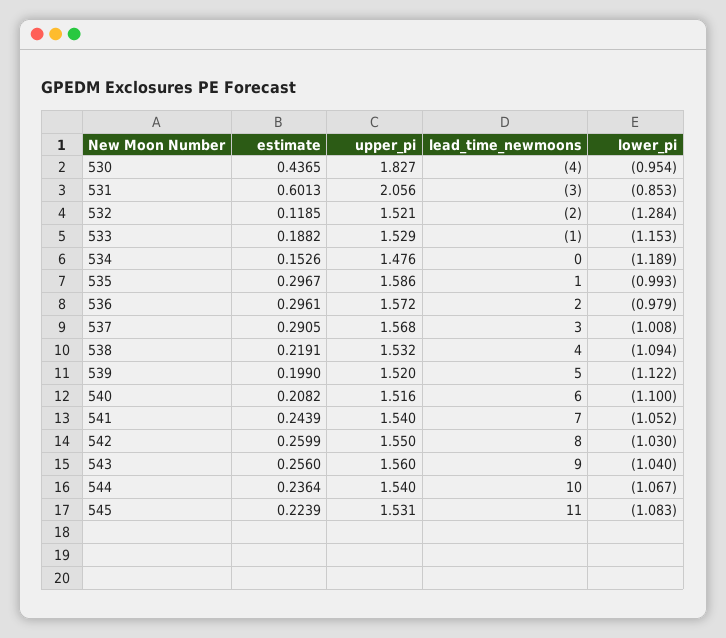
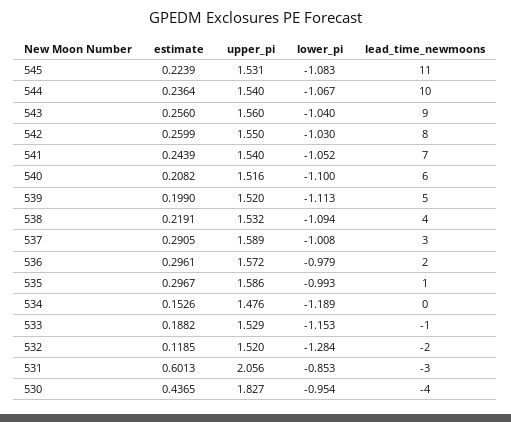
  {
    "estimate": {
      "530": 0.4365,
      "531": 0.6013,
      "532": 0.1185,
      "533": 0.1882,
      "534": 0.1526,
      "535": 0.2967,
      "536": 0.2961,
      "537": 0.2905,
      "538": 0.2191,
      "539": 0.199,
      "540": 0.2082,
      "541": 0.2439,
      "542": 0.2599,
      "543": 0.256,
      "544": 0.2364,
      "545": 0.2239
    },
    "upper_pi": {
      "530": 1.827,
      "531": 2.056,
-     "532": 1.521,
+     "532": 1.52,
      "533": 1.529,
      "534": 1.476,
      "535": 1.586,
      "536": 1.572,
-     "537": 1.568,
+     "537": 1.589,
      "538": 1.532,
      "539": 1.52,
      "540": 1.516,
      "541": 1.54,
      "542": 1.55,
      "543": 1.56,
      "544": 1.54,
      "545": 1.531
    },
    "lead_time_newmoons": {
      "530": -4,
      "531": -3,
      "532": -2,
      "533": -1,
      "534": 0,
      "535": 1,
      "536": 2,
      "537": 3,
      "538": 4,
      "539": 5,
      "540": 6,
      "541": 7,
      "542": 8,
      "543": 9,
      "544": 10,
      "545": 11
    },
    "lower_pi": {
      "530": -0.954,
      "531": -0.853,
      "532": -1.284,
      "533": -1.153,
      "534": -1.189,
      "535": -0.993,
      "536": -0.979,
      "537": -1.008,
      "538": -1.094,
-     "539": -1.122,
+     "539": -1.113,
      "540": -1.1,
      "541": -1.052,
      "542": -1.03,
      "543": -1.04,
      "544": -1.067,
      "545": -1.083
    }
  }

